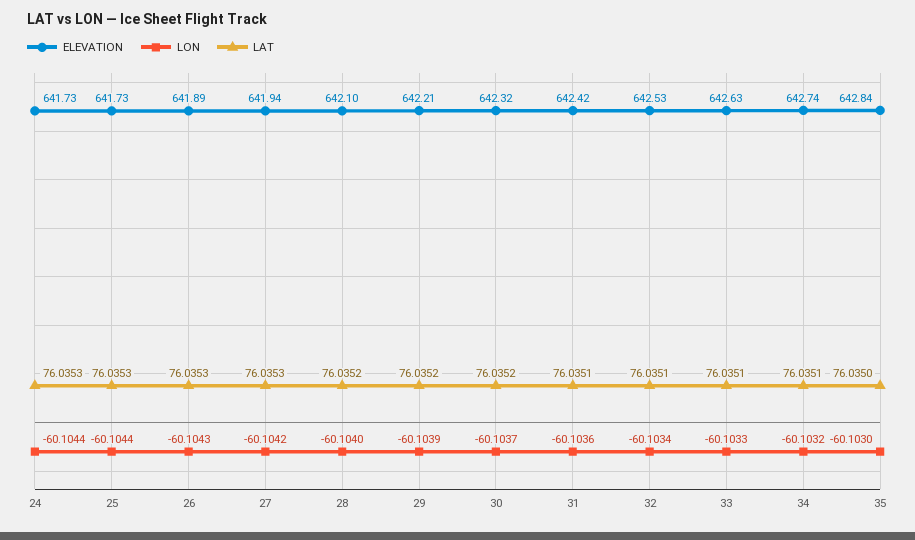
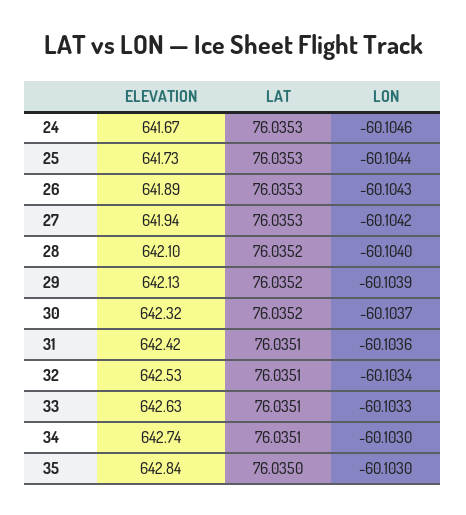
  {
    "ELEVATION": {
-     "24": 641.73,
+     "24": 641.67,
      "25": 641.73,
      "26": 641.89,
      "27": 641.94,
      "28": 642.1,
-     "29": 642.21,
+     "29": 642.13,
      "30": 642.32,
      "31": 642.42,
      "32": 642.53,
      "33": 642.63,
      "34": 642.74,
      "35": 642.84
    },
    "LON": {
-     "24": -60.1044,
+     "24": -60.1046,
      "25": -60.1044,
      "26": -60.1043,
      "27": -60.1042,
      "28": -60.104,
      "29": -60.1039,
      "30": -60.1037,
      "31": -60.1036,
      "32": -60.1034,
      "33": -60.1033,
-     "34": -60.1032,
+     "34": -60.103,
      "35": -60.103
    },
    "LAT": {
      "24": 76.0353,
      "25": 76.0353,
      "26": 76.0353,
      "27": 76.0353,
      "28": 76.0352,
      "29": 76.0352,
      "30": 76.0352,
      "31": 76.0351,
      "32": 76.0351,
      "33": 76.0351,
      "34": 76.0351,
      "35": 76.035
    }
  }

